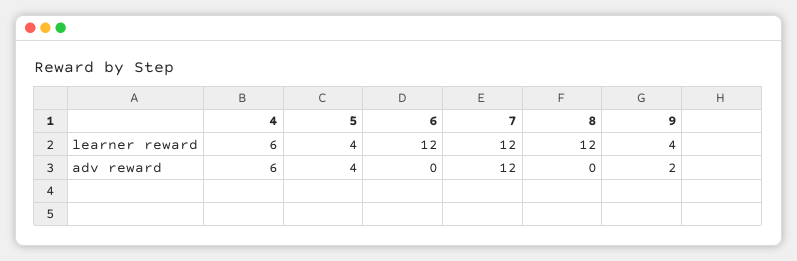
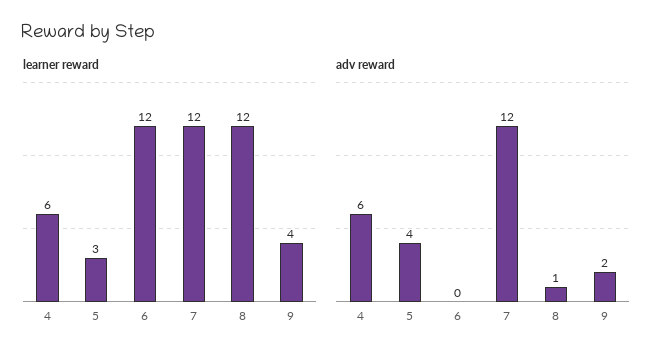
  {
    "learner reward": {
      "4": 6,
-     "5": 4,
+     "5": 3,
      "6": 12,
      "7": 12,
      "8": 12,
      "9": 4
    },
    "adv reward": {
      "4": 6,
      "5": 4,
      "6": 0,
      "7": 12,
-     "8": 0,
+     "8": 1,
      "9": 2
    }
  }

